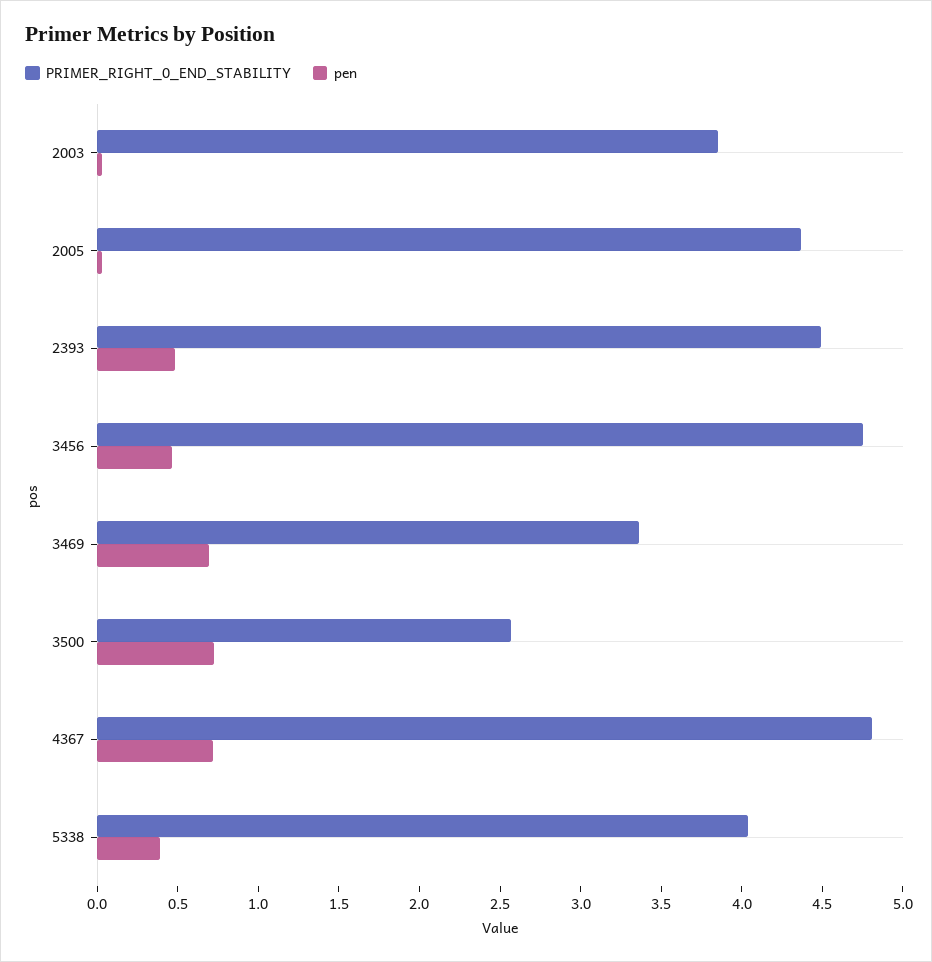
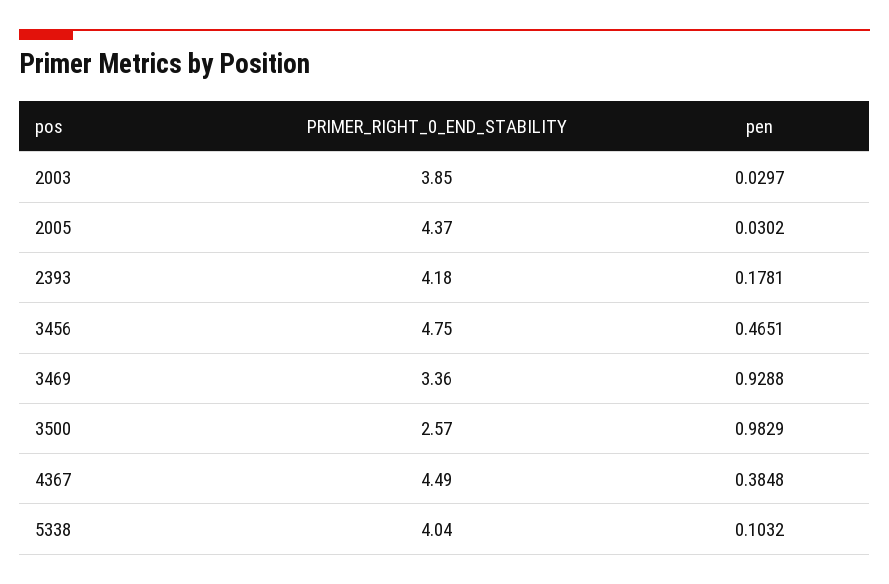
  {
    "PRIMER_RIGHT_0_END_STABILITY": {
      "2003": 3.85,
      "2005": 4.37,
-     "2393": 4.5,
+     "2393": 4.18,
      "3456": 4.75,
      "3469": 3.36,
      "3500": 2.57,
-     "4367": 4.8,
+     "4367": 4.49,
      "5338": 4.04
    },
    "pen": {
      "2003": 0.0297,
      "2005": 0.0302,
-     "2393": 0.5,
+     "2393": 0.1781,
      "3456": 0.4651,
-     "3469": 0.7,
+     "3469": 0.9288,
-     "3500": 0.7,
+     "3500": 0.9829,
-     "4367": 0.7,
+     "4367": 0.3848,
-     "5338": 0.4
+     "5338": 0.1032
    }
  }

